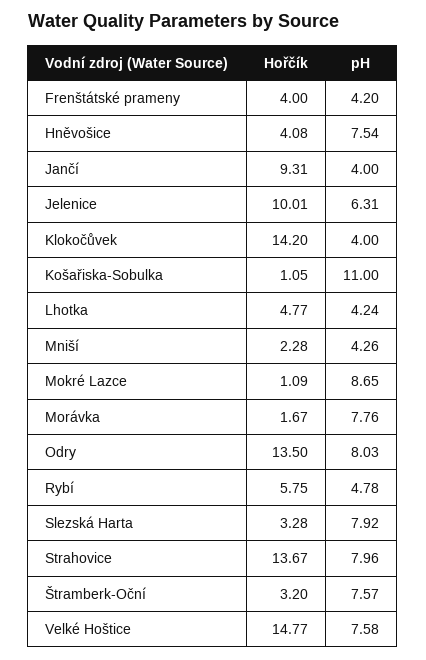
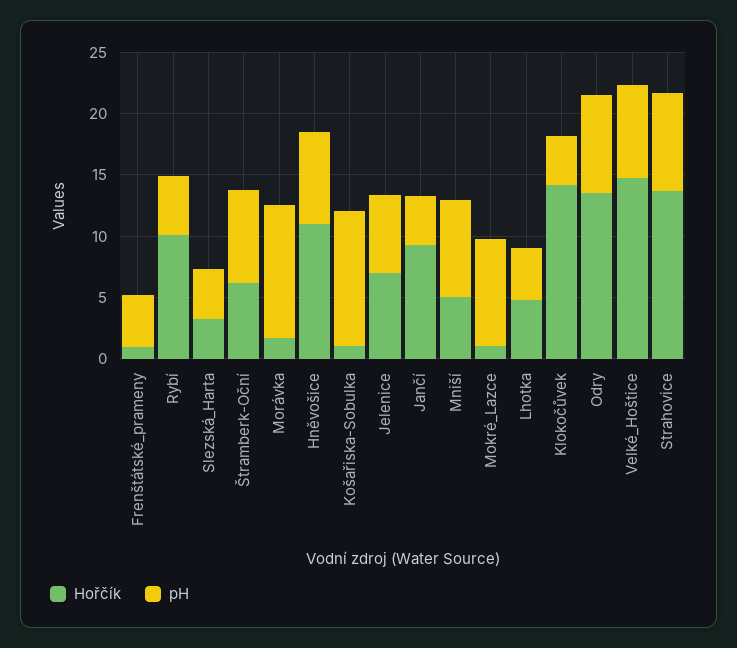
  {
    "Hořčík": {
-     "Frenštátské prameny": 4,
+     "Frenštátské prameny": 1,
-     "Hněvošice": 4.08,
+     "Hněvošice": 11,
      "Jančí": 9.31,
-     "Jelenice": 10.01,
+     "Jelenice": 7,
      "Klokočůvek": 14.2,
      "Košařiska-Sobulka": 1.05,
      "Lhotka": 4.77,
-     "Mniší": 2.28,
+     "Mniší": 5,
      "Mokré Lazce": 1.09,
      "Morávka": 1.67,
      "Odry": 13.5,
-     "Rybí": 5.75,
+     "Rybí": 10,
      "Slezská Harta": 3.28,
      "Strahovice": 13.67,
-     "Štramberk-Oční": 3.2,
+     "Štramberk-Oční": 6,
      "Velké Hoštice": 14.77
    },
    "pH": {
      "Frenštátské prameny": 4.2,
      "Hněvošice": 7.54,
      "Jančí": 4,
      "Jelenice": 6.31,
      "Klokočůvek": 4,
      "Košařiska-Sobulka": 11,
      "Lhotka": 4.24,
-     "Mniší": 4.26,
+     "Mniší": 8,
      "Mokré Lazce": 8.65,
-     "Morávka": 7.76,
+     "Morávka": 11,
      "Odry": 8.03,
      "Rybí": 4.78,
-     "Slezská Harta": 7.92,
+     "Slezská Harta": 4,
      "Strahovice": 7.96,
      "Štramberk-Oční": 7.57,
      "Velké Hoštice": 7.58
    }
  }

